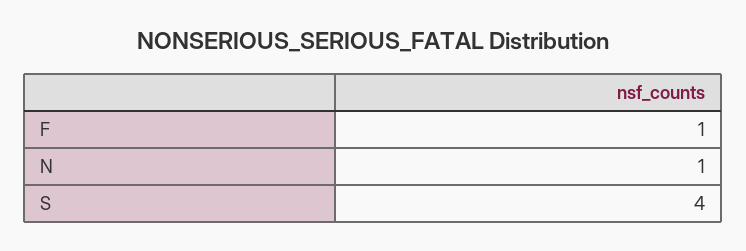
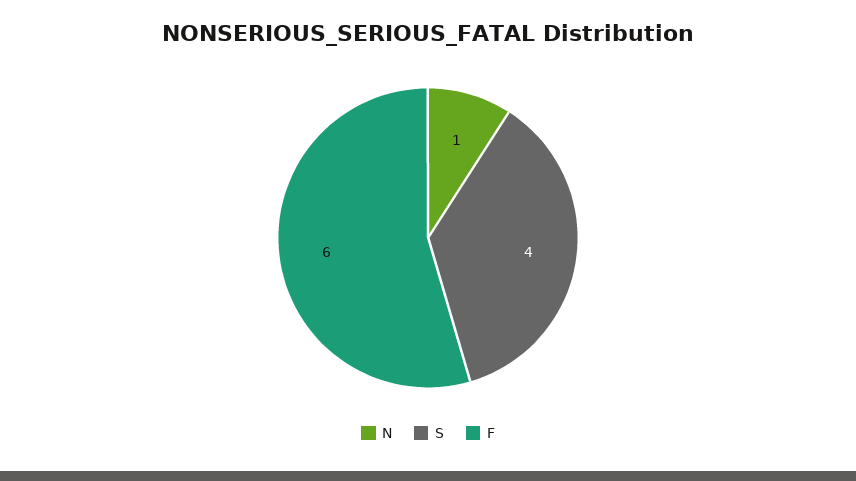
  {
-   "F": 1,
+   "F": 6,
    "N": 1,
    "S": 4
  }

